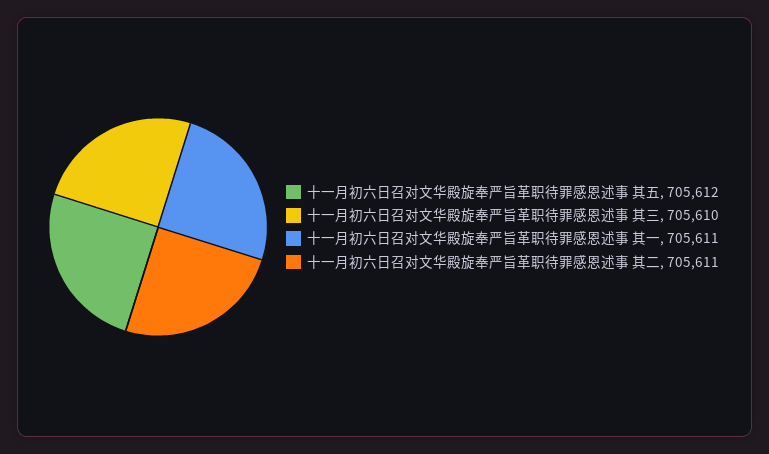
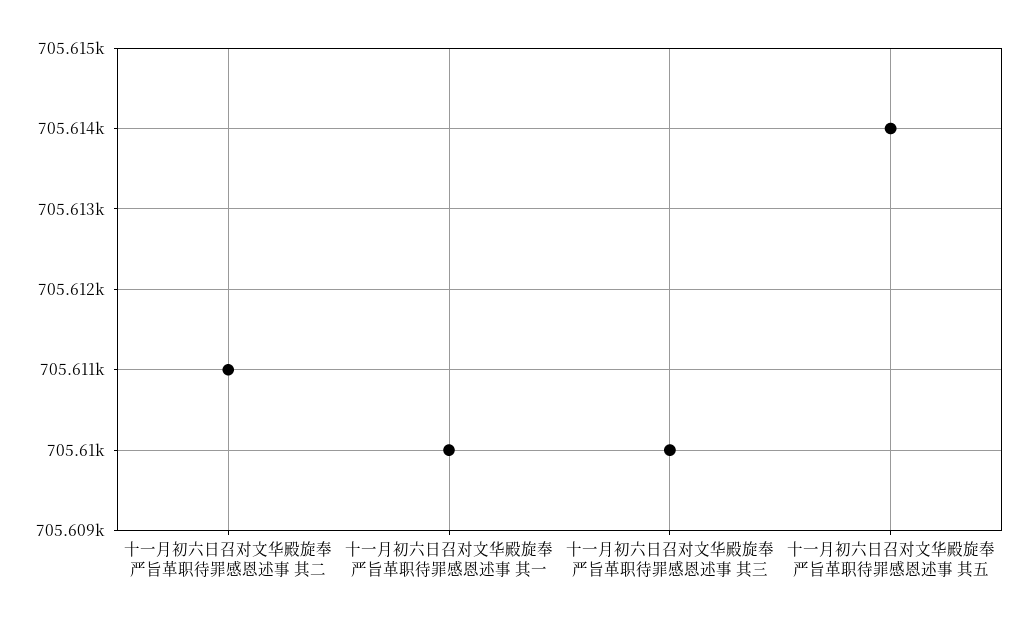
  {
-   "十一月初六日召对文华殿旋奉严旨革职待罪感恩述事 其五": 705612,
+   "十一月初六日召对文华殿旋奉严旨革职待罪感恩述事 其五": 705614,
    "十一月初六日召对文华殿旋奉严旨革职待罪感恩述事 其三": 705610,
-   "十一月初六日召对文华殿旋奉严旨革职待罪感恩述事 其一": 705611,
+   "十一月初六日召对文华殿旋奉严旨革职待罪感恩述事 其一": 705610,
    "十一月初六日召对文华殿旋奉严旨革职待罪感恩述事 其二": 705611
  }

